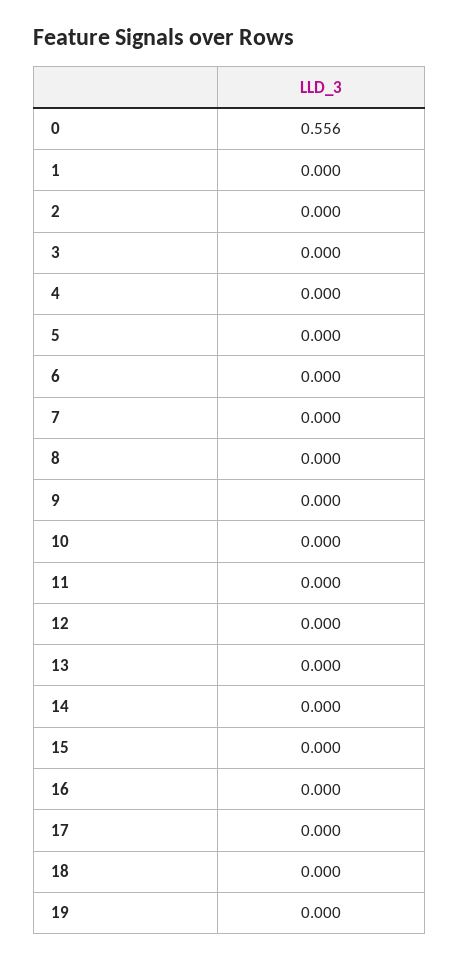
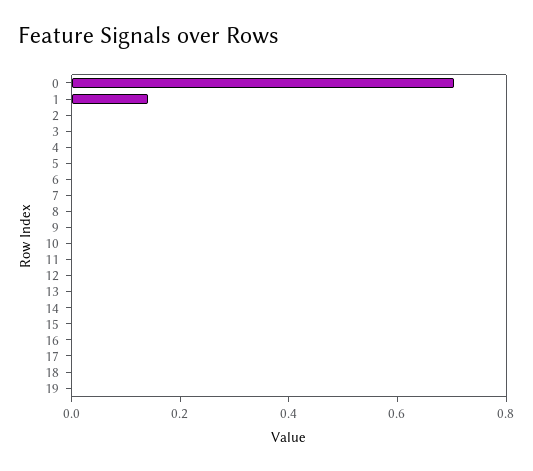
  {
-   "0": 0.556,
+   "0": 0.7,
-   "1": 0,
+   "1": 0.15,
    "2": 0,
    "3": 0,
    "4": 0,
    "5": 0,
    "6": 0,
    "7": 0,
    "8": 0,
    "9": 0,
    "10": 0,
    "11": 0,
    "12": 0,
    "13": 0,
    "14": 0,
    "15": 0,
    "16": 0,
    "17": 0,
    "18": 0,
    "19": 0
  }

